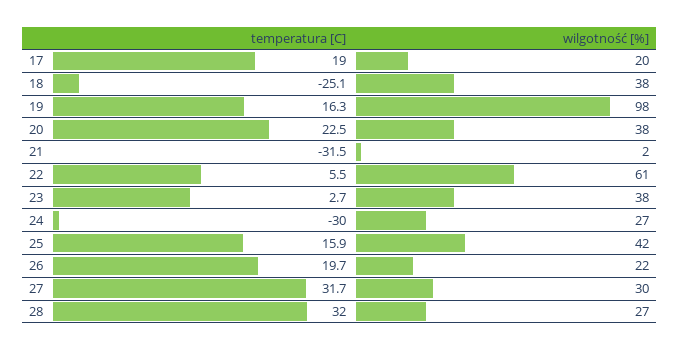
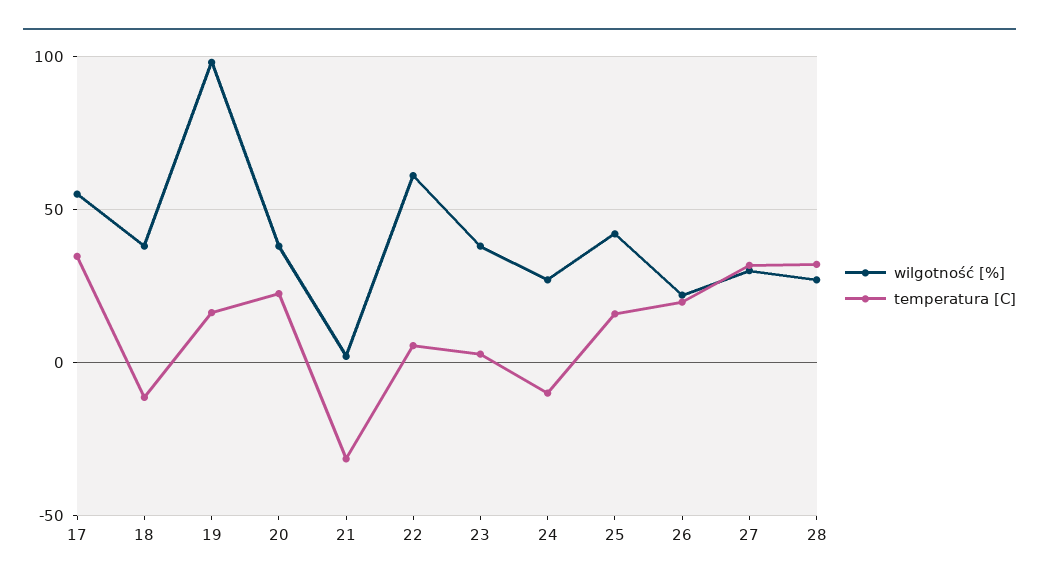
  {
    "temperatura [C]": {
-     "17": 19,
+     "17": 35,
-     "18": -25.1,
+     "18": -10,
      "19": 16.3,
      "20": 22.5,
      "21": -31.5,
      "22": 5.5,
      "23": 2.7,
-     "24": -30,
+     "24": -10,
      "25": 15.9,
      "26": 19.7,
      "27": 31.7,
      "28": 32
    },
    "wilgotność [%]": {
-     "17": 20,
+     "17": 55,
      "18": 38,
      "19": 98,
      "20": 38,
      "21": 2,
      "22": 61,
      "23": 38,
      "24": 27,
      "25": 42,
      "26": 22,
      "27": 30,
      "28": 27
    }
  }

